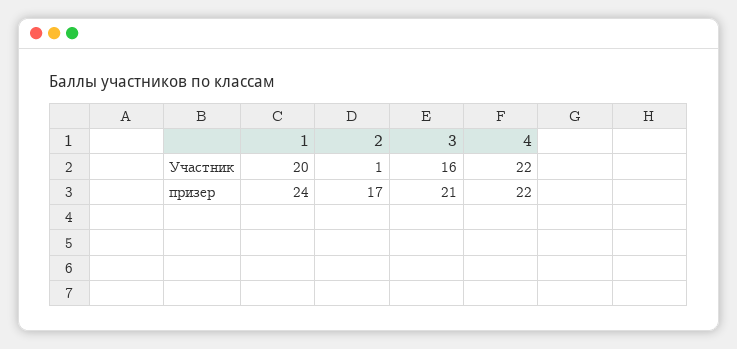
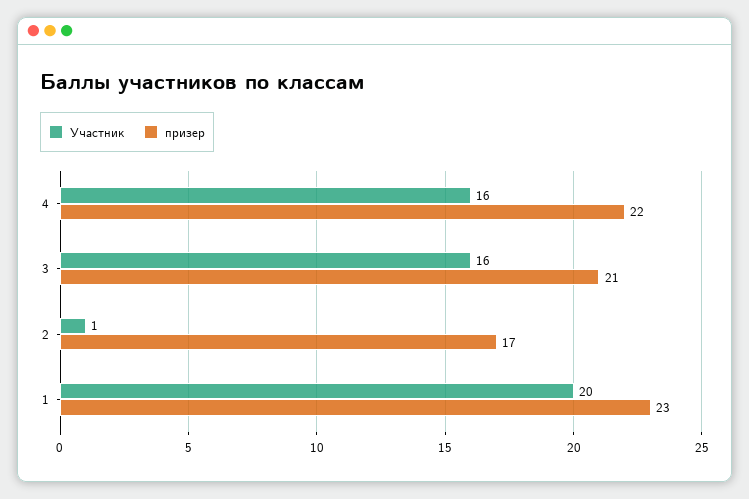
  {
    "Участник": {
      "1": 20,
      "2": 1,
      "3": 16,
-     "4": 22
+     "4": 16
    },
    "призер": {
-     "1": 24,
+     "1": 23,
      "2": 17,
      "3": 21,
      "4": 22
    }
  }

